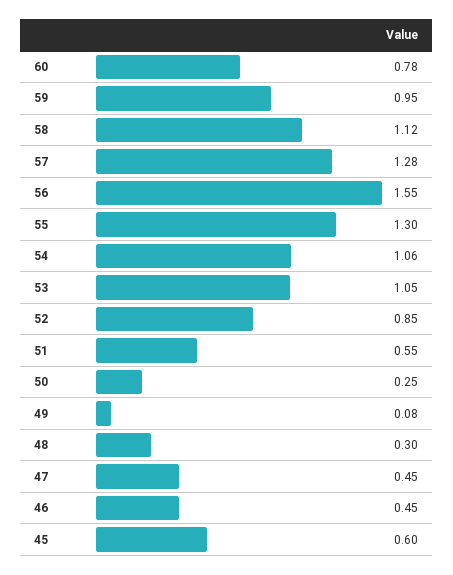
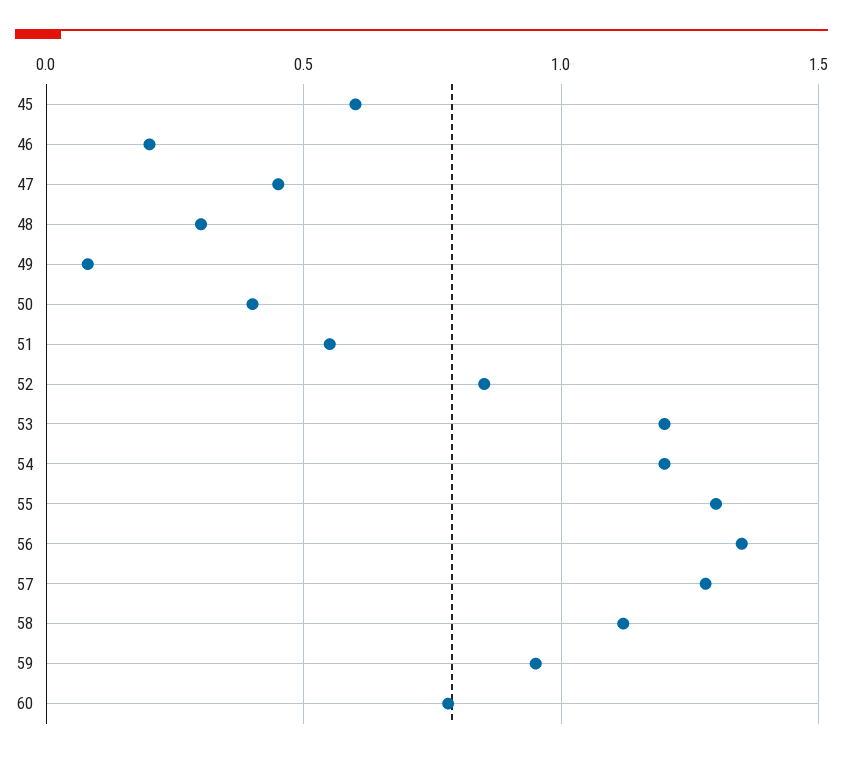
  {
    "60": 0.78,
    "59": 0.95,
    "58": 1.12,
    "57": 1.28,
-   "56": 1.55,
+   "56": 1.35,
    "55": 1.3,
-   "54": 1.06,
+   "54": 1.2,
-   "53": 1.05,
+   "53": 1.2,
    "52": 0.85,
    "51": 0.55,
-   "50": 0.25,
+   "50": 0.4,
    "49": 0.08,
    "48": 0.3,
    "47": 0.45,
-   "46": 0.45,
+   "46": 0.2,
    "45": 0.6
  }

